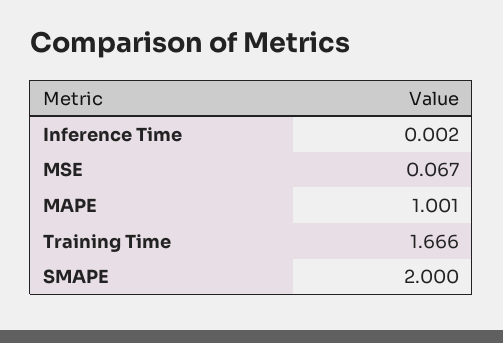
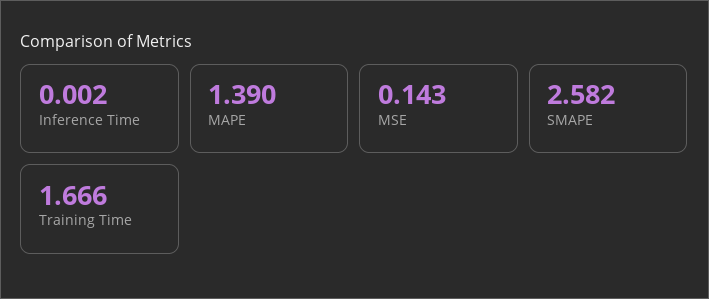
  {
    "Inference Time": 0.002,
-   "MSE": 0.067,
+   "MSE": 0.143,
-   "MAPE": 1.001,
+   "MAPE": 1.39,
    "Training Time": 1.666,
-   "SMAPE": 2
+   "SMAPE": 2.582
  }

